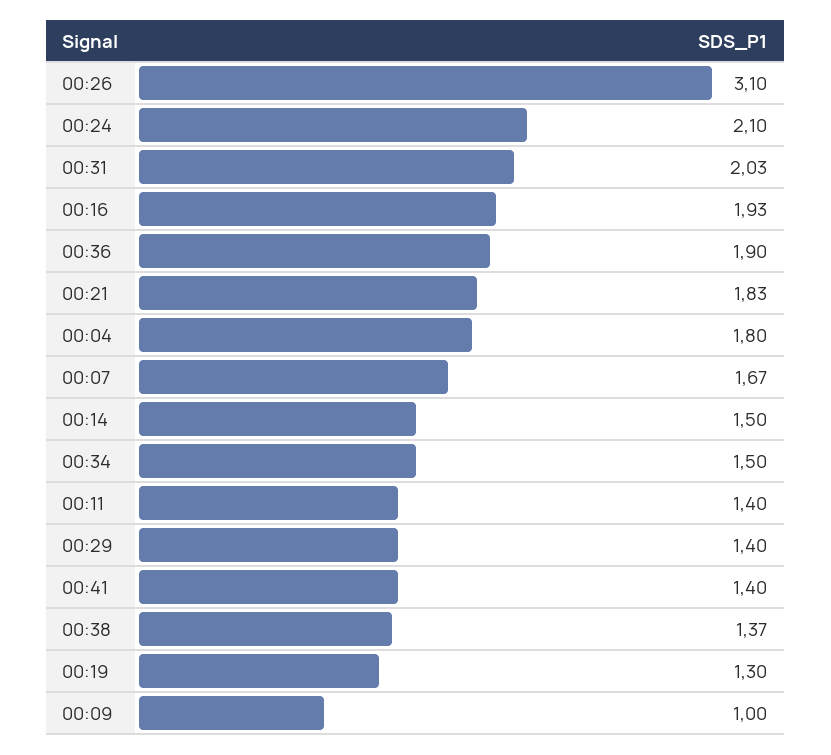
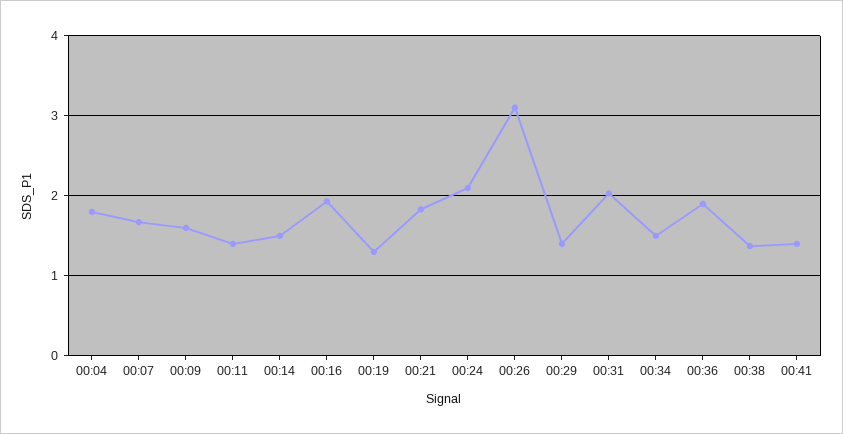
  {
    "00:26": 3.1,
    "00:24": 2.1,
    "00:31": 2.03,
    "00:16": 1.93,
    "00:36": 1.9,
    "00:21": 1.83,
    "00:04": 1.8,
    "00:07": 1.67,
    "00:14": 1.5,
    "00:34": 1.5,
    "00:11": 1.4,
    "00:29": 1.4,
    "00:41": 1.4,
    "00:38": 1.37,
    "00:19": 1.3,
-   "00:09": 1
+   "00:09": 1.6
  }

